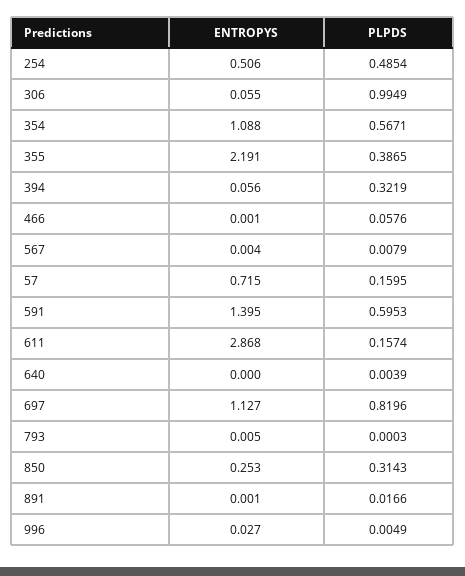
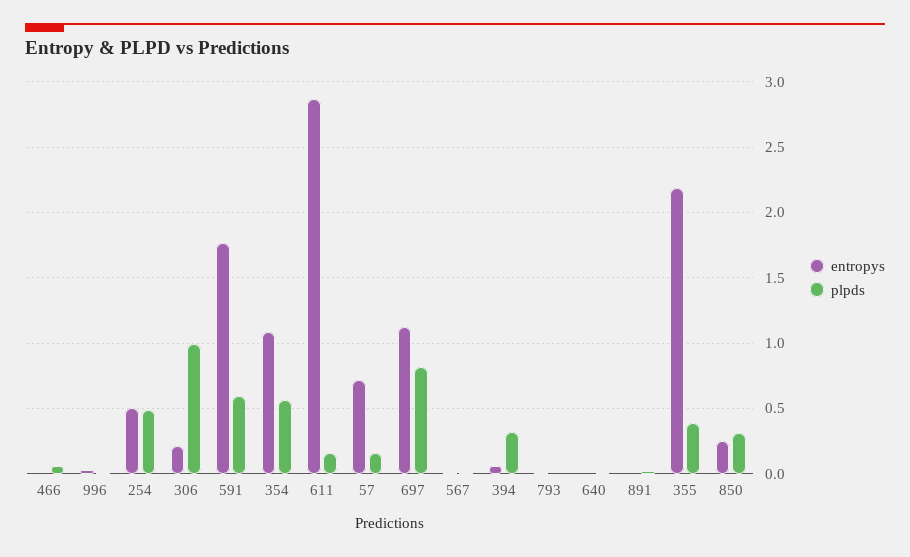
  {
    "ENTROPYS": {
      "254": 0.506,
-     "306": 0.055,
+     "306": 0.2,
      "354": 1.088,
      "355": 2.191,
      "394": 0.056,
      "466": 0.001,
      "567": 0.004,
      "57": 0.715,
-     "591": 1.395,
+     "591": 1.75,
      "611": 2.868,
      "640": 0,
      "697": 1.127,
      "793": 0.005,
      "850": 0.253,
      "891": 0.001,
      "996": 0.027
    },
    "PLPDS": {
      "254": 0.4854,
      "306": 0.9949,
      "354": 0.5671,
      "355": 0.3865,
      "394": 0.3219,
      "466": 0.0576,
      "567": 0.0079,
      "57": 0.1595,
      "591": 0.5953,
      "611": 0.1574,
      "640": 0.0039,
      "697": 0.8196,
      "793": 0.0003,
      "850": 0.3143,
      "891": 0.0166,
      "996": 0.0049
    }
  }

